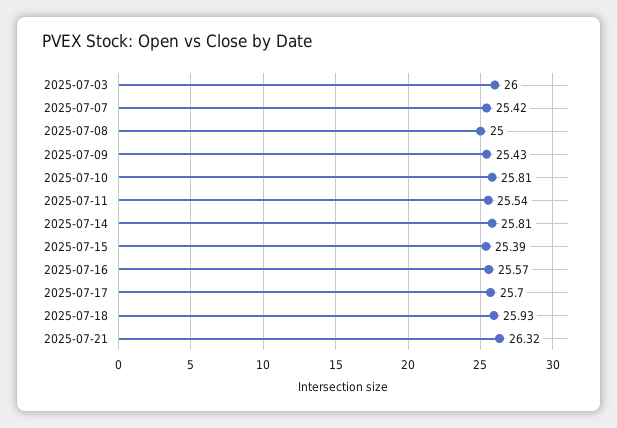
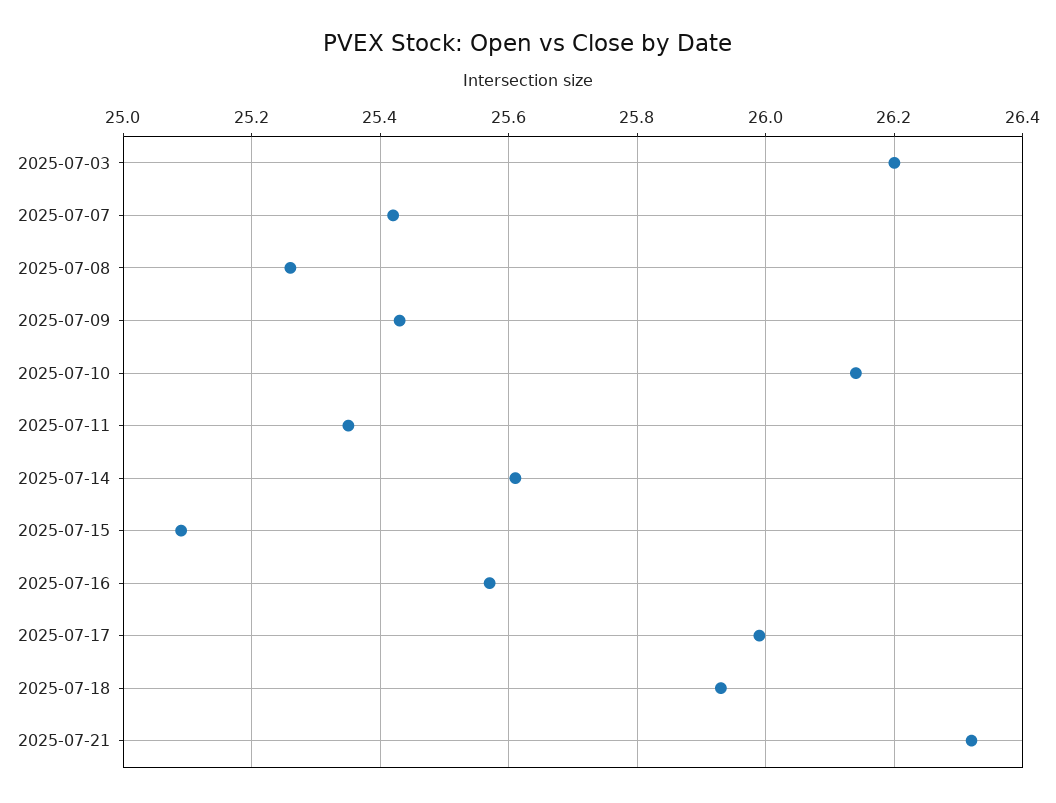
  {
-   "2025-07-03": 26,
+   "2025-07-03": 26.2,
    "2025-07-07": 25.42,
-   "2025-07-08": 25,
+   "2025-07-08": 25.25,
    "2025-07-09": 25.43,
-   "2025-07-10": 25.81,
+   "2025-07-10": 26.15,
-   "2025-07-11": 25.54,
+   "2025-07-11": 25.35,
-   "2025-07-14": 25.81,
+   "2025-07-14": 25.6,
-   "2025-07-15": 25.39,
+   "2025-07-15": 25.1,
    "2025-07-16": 25.57,
-   "2025-07-17": 25.7,
+   "2025-07-17": 26,
    "2025-07-18": 25.93,
    "2025-07-21": 26.32
  }

